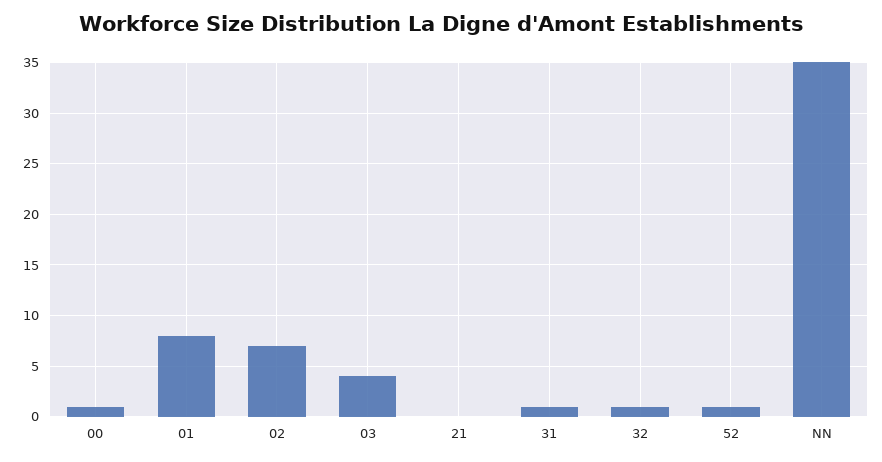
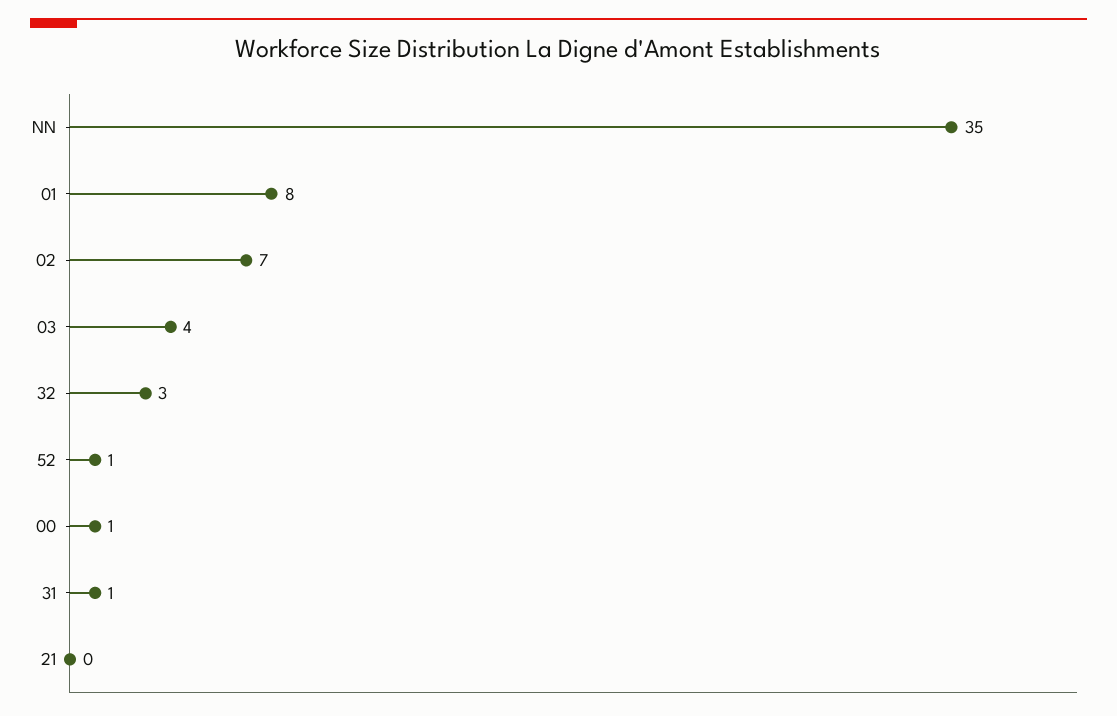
  {
    "00": 1,
    "01": 8,
    "02": 7,
    "03": 4,
    "21": 0,
    "31": 1,
-   "32": 1,
+   "32": 3,
    "52": 1,
    "NN": 35
  }

